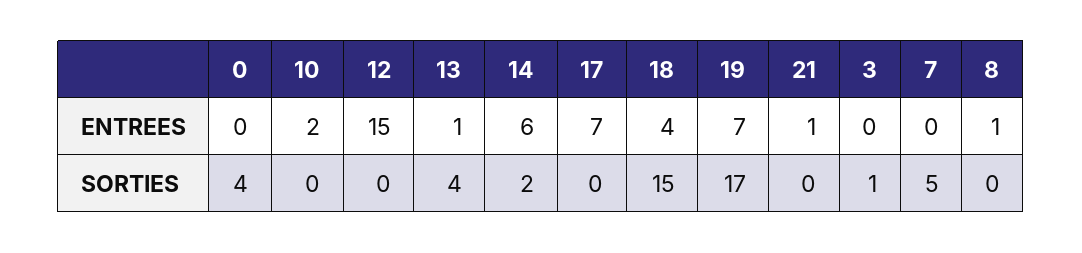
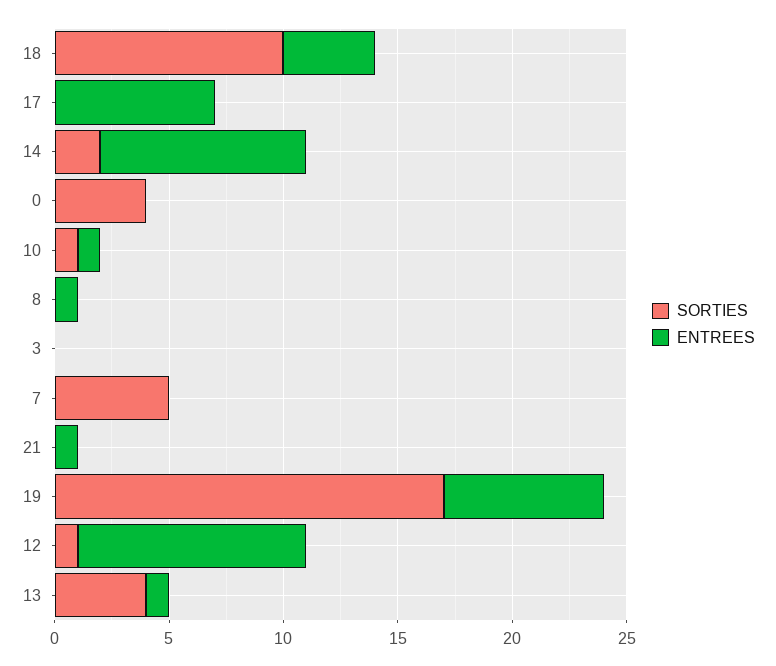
  {
    "ENTREES": {
      "0": 0,
-     "10": 2,
+     "10": 1,
-     "12": 15,
+     "12": 10,
      "13": 1,
-     "14": 6,
+     "14": 9,
      "17": 7,
      "18": 4,
      "19": 7,
      "21": 1,
      "3": 0,
      "7": 0,
      "8": 1
    },
    "SORTIES": {
      "0": 4,
-     "10": 0,
+     "10": 1,
-     "12": 0,
+     "12": 1,
      "13": 4,
      "14": 2,
      "17": 0,
-     "18": 15,
+     "18": 10,
      "19": 17,
      "21": 0,
-     "3": 1,
+     "3": 0,
      "7": 5,
      "8": 0
    }
  }

